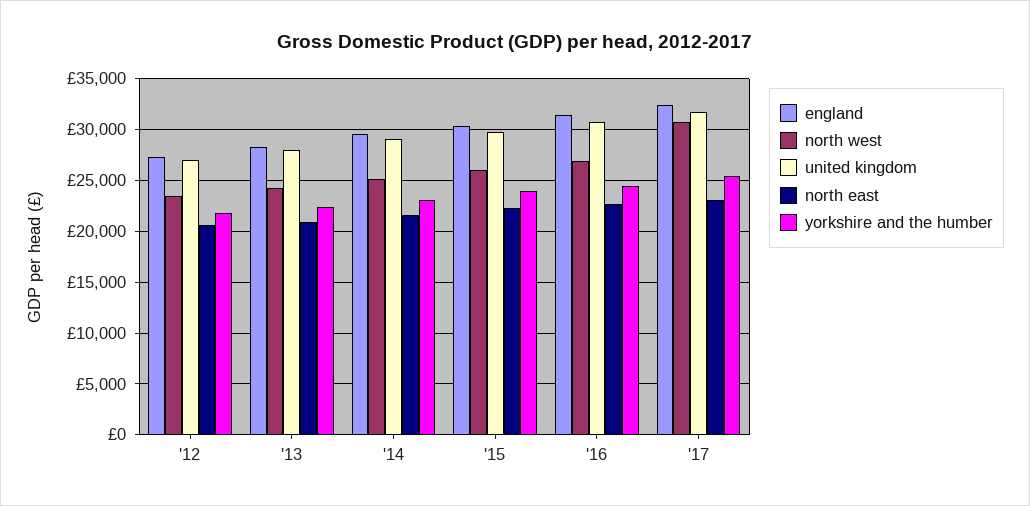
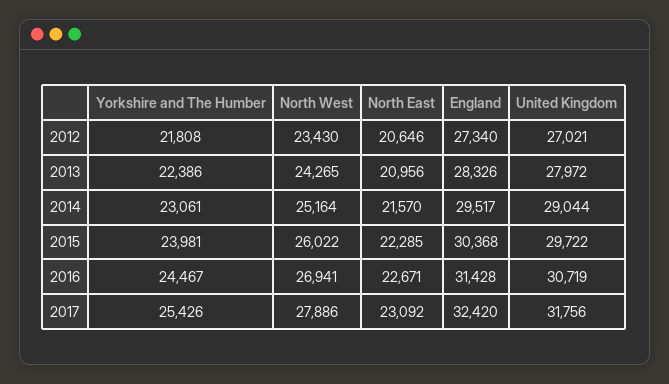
  {
    "england": {
      "'12": 27340,
      "'13": 28326,
      "'14": 29517,
      "'15": 30368,
      "'16": 31428,
      "'17": 32420
    },
    "north west": {
      "'12": 23430,
      "'13": 24265,
      "'14": 25164,
      "'15": 26022,
      "'16": 26941,
-     "'17": 31000
+     "'17": 27886
    },
    "united kingdom": {
      "'12": 27021,
      "'13": 27972,
      "'14": 29044,
      "'15": 29722,
      "'16": 30719,
      "'17": 31756
    },
    "north east": {
      "'12": 20646,
      "'13": 20956,
      "'14": 21570,
      "'15": 22285,
      "'16": 22671,
      "'17": 23092
    },
    "yorkshire and the humber": {
      "'12": 21808,
      "'13": 22386,
      "'14": 23061,
      "'15": 23981,
      "'16": 24467,
      "'17": 25426
    }
  }

